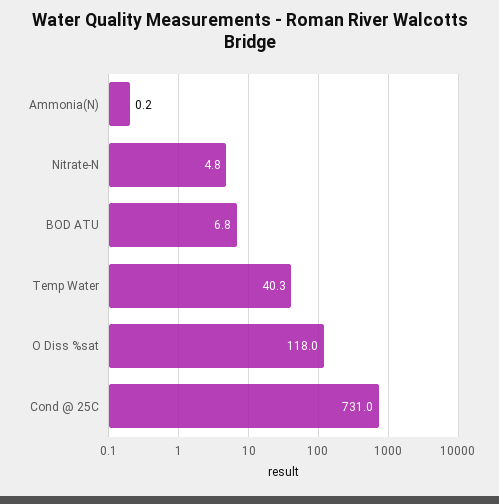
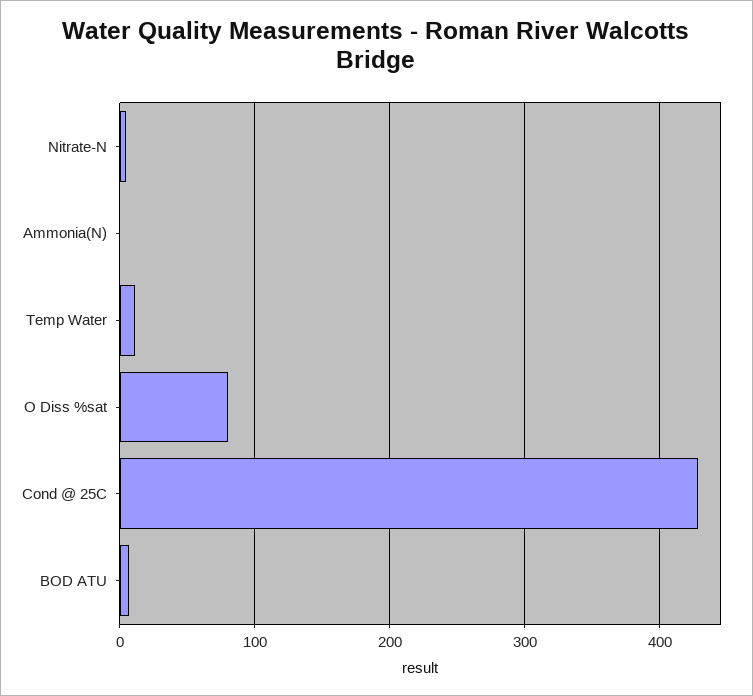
  {
    "Ammonia(N)": 0.2,
    "Nitrate-N": 4.8,
    "BOD ATU": 6.8,
-   "Temp Water": 40.3,
+   "Temp Water": 10,
-   "O Diss %sat": 118,
+   "O Diss %sat": 80,
-   "Cond @ 25C": 731
+   "Cond @ 25C": 430
  }

